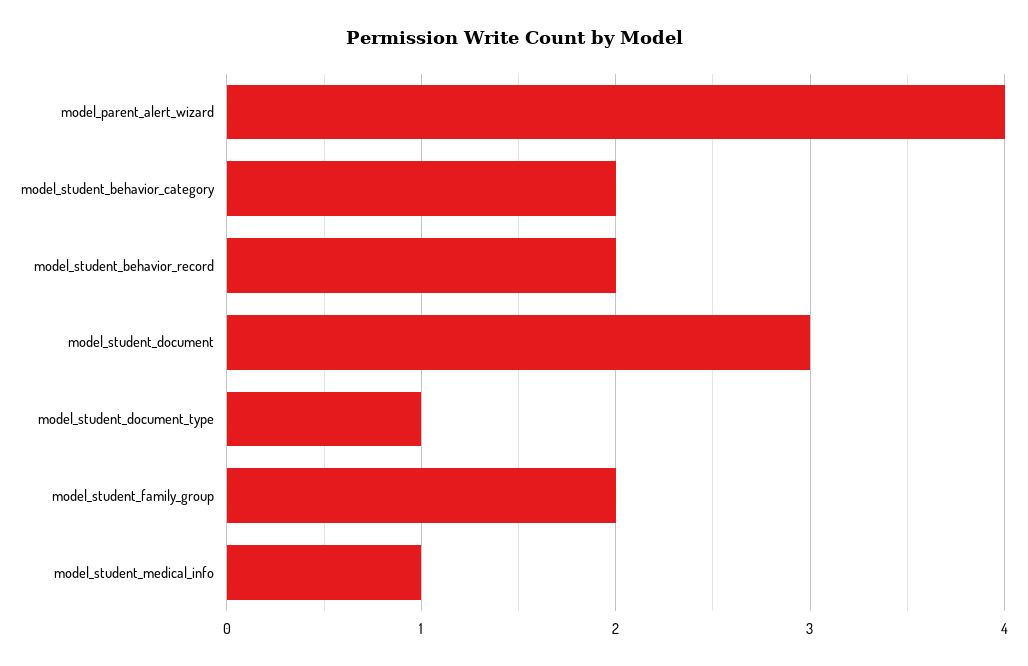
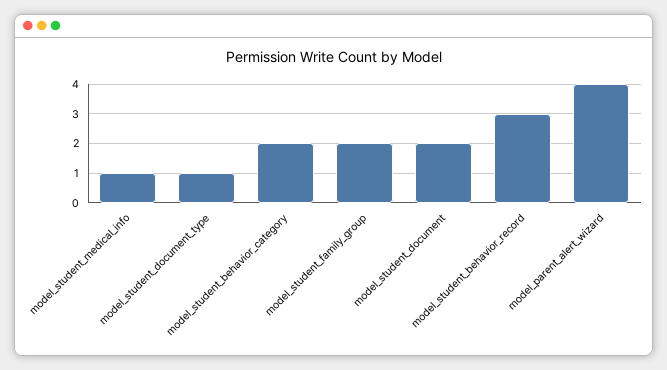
  {
    "model_parent_alert_wizard": 4,
    "model_student_behavior_category": 2,
-   "model_student_behavior_record": 2,
+   "model_student_behavior_record": 3,
-   "model_student_document": 3,
+   "model_student_document": 2,
    "model_student_document_type": 1,
    "model_student_family_group": 2,
    "model_student_medical_info": 1
  }

